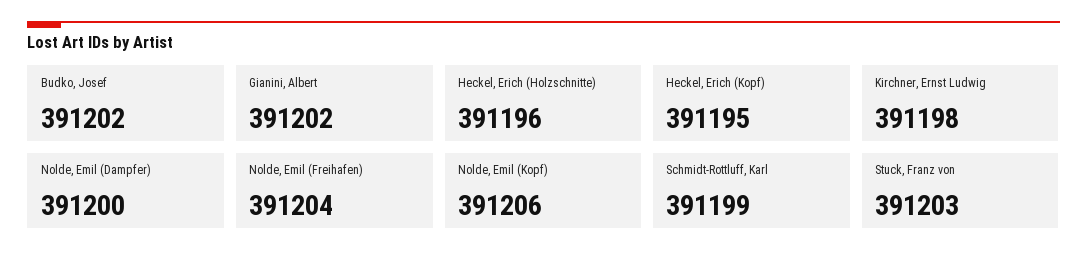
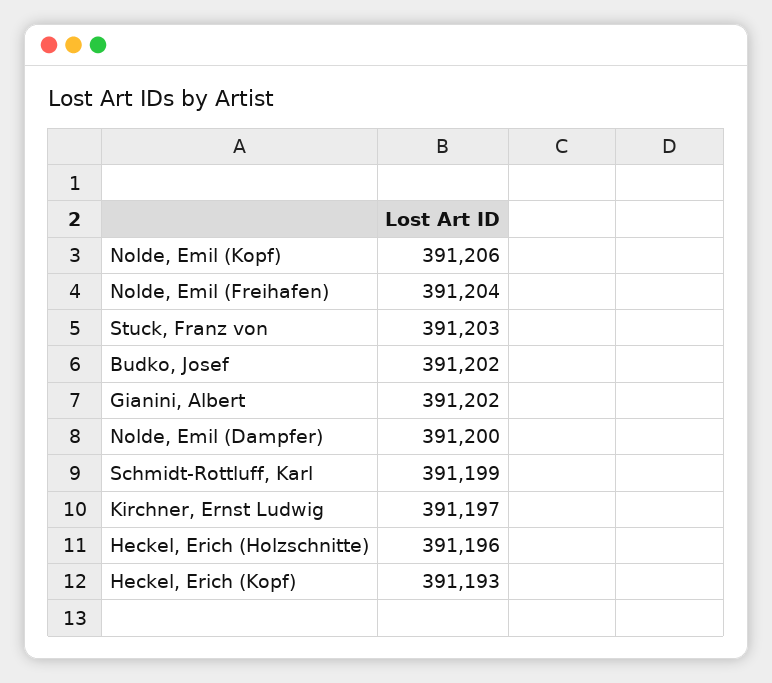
  {
    "Budko, Josef": 391202,
    "Gianini, Albert": 391202,
    "Heckel, Erich (Holzschnitte)": 391196,
-   "Heckel, Erich (Kopf)": 391195,
+   "Heckel, Erich (Kopf)": 391193,
-   "Kirchner, Ernst Ludwig": 391198,
+   "Kirchner, Ernst Ludwig": 391197,
    "Nolde, Emil (Dampfer)": 391200,
    "Nolde, Emil (Freihafen)": 391204,
    "Nolde, Emil (Kopf)": 391206,
    "Schmidt-Rottluff, Karl": 391199,
    "Stuck, Franz von": 391203
  }

